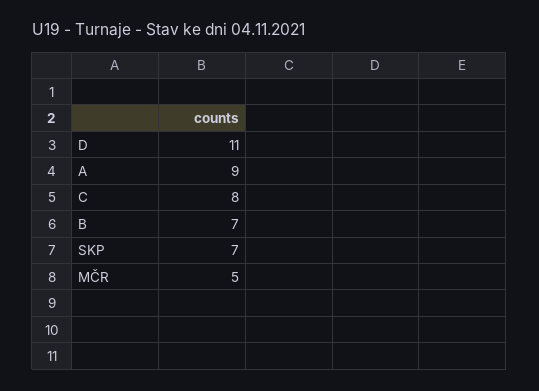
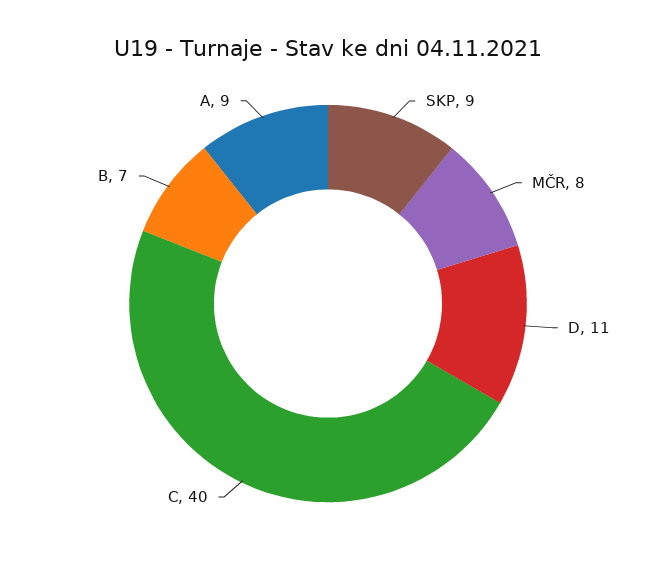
  {
    "D": 11,
    "A": 9,
-   "C": 8,
+   "C": 40,
    "B": 7,
-   "SKP": 7,
+   "SKP": 9,
-   "MČR": 5
+   "MČR": 8
  }

